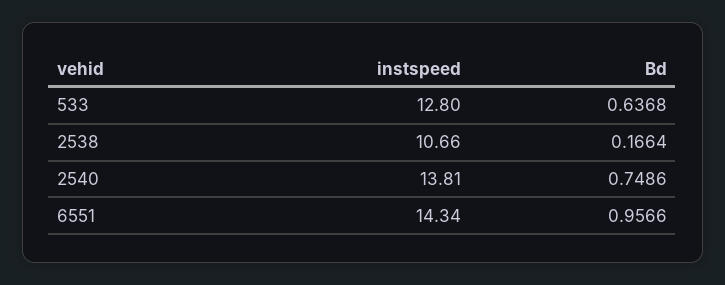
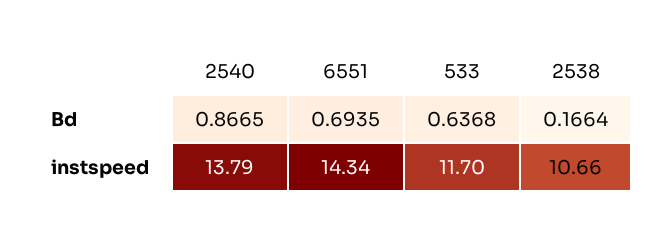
  {
    "instspeed": {
-     "533": 12.8,
+     "533": 11.7,
      "2538": 10.66,
-     "2540": 13.81,
+     "2540": 13.79,
      "6551": 14.34
    },
    "Bd": {
      "533": 0.6368,
      "2538": 0.1664,
-     "2540": 0.7486,
+     "2540": 0.8665,
-     "6551": 0.9566
+     "6551": 0.6935
    }
  }

